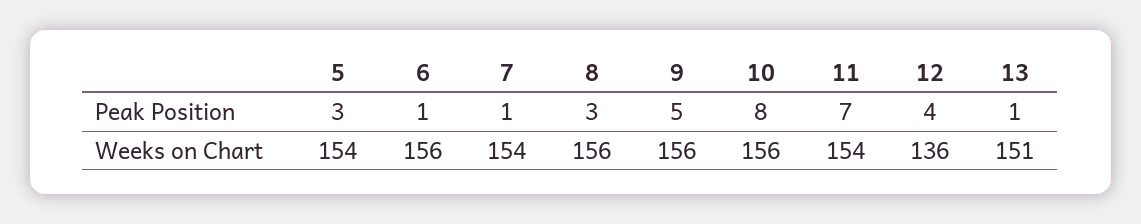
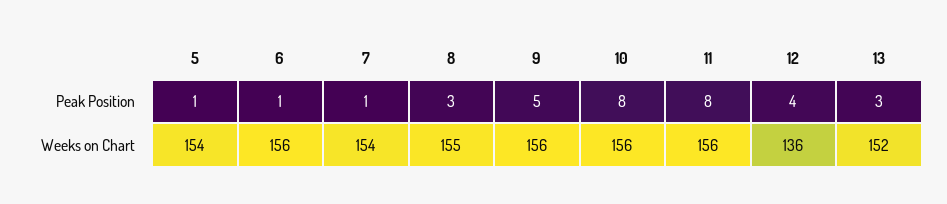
  {
    "5": {
-     "Peak Position": 3,
+     "Peak Position": 1,
      "Weeks on Chart": 154
    },
    "6": {
      "Peak Position": 1,
      "Weeks on Chart": 156
    },
    "7": {
      "Peak Position": 1,
      "Weeks on Chart": 154
    },
    "8": {
      "Peak Position": 3,
-     "Weeks on Chart": 156
+     "Weeks on Chart": 155
    },
    "9": {
      "Peak Position": 5,
      "Weeks on Chart": 156
    },
    "10": {
      "Peak Position": 8,
      "Weeks on Chart": 156
    },
    "11": {
-     "Peak Position": 7,
+     "Peak Position": 8,
-     "Weeks on Chart": 154
+     "Weeks on Chart": 156
    },
    "12": {
      "Peak Position": 4,
      "Weeks on Chart": 136
    },
    "13": {
-     "Peak Position": 1,
+     "Peak Position": 3,
-     "Weeks on Chart": 151
+     "Weeks on Chart": 152
    }
  }

